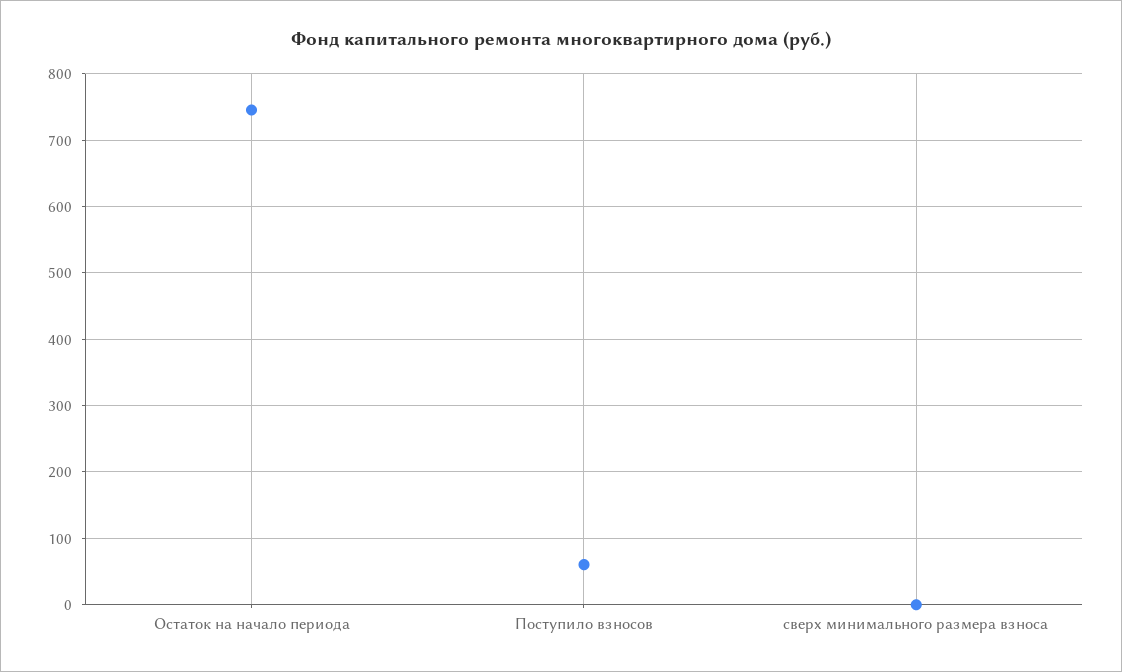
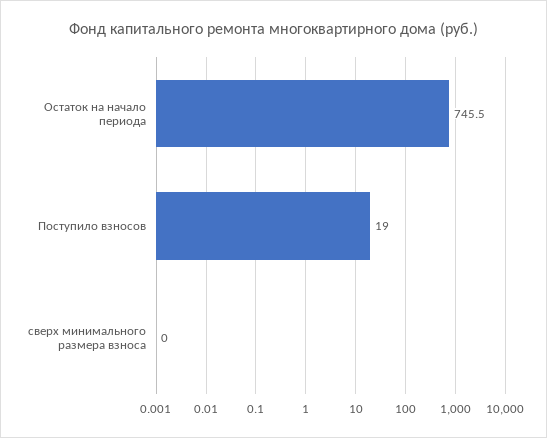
  {
    "Остаток на начало периода": 745.5,
-   "Поступило взносов": 60,
+   "Поступило взносов": 19,
    "сверх минимального размера взноса": 0
  }

